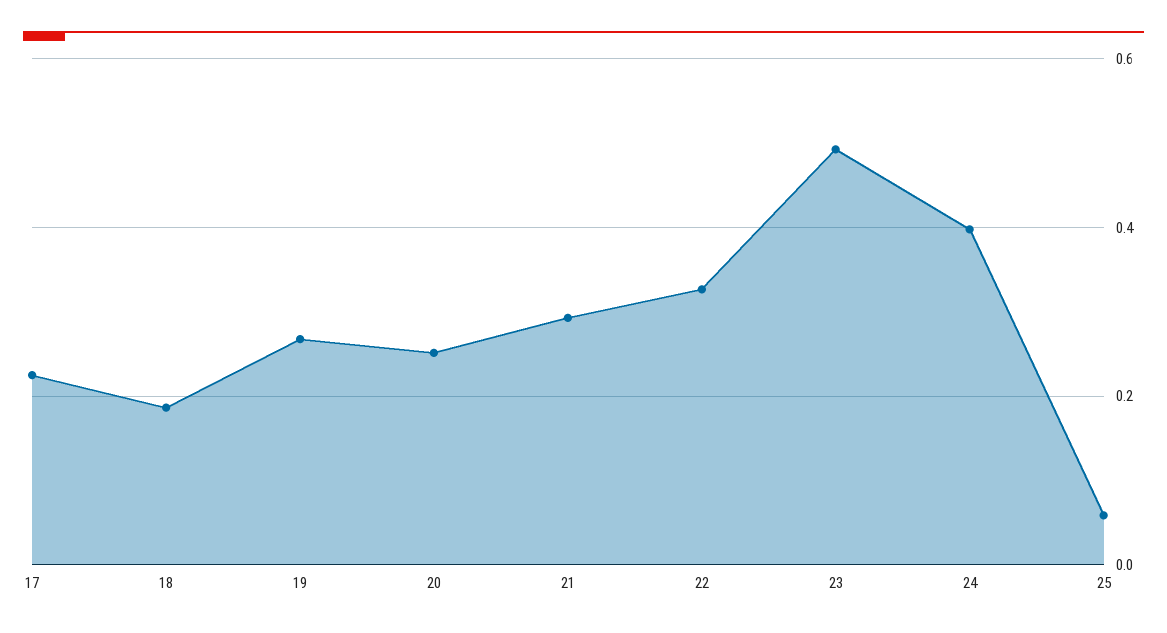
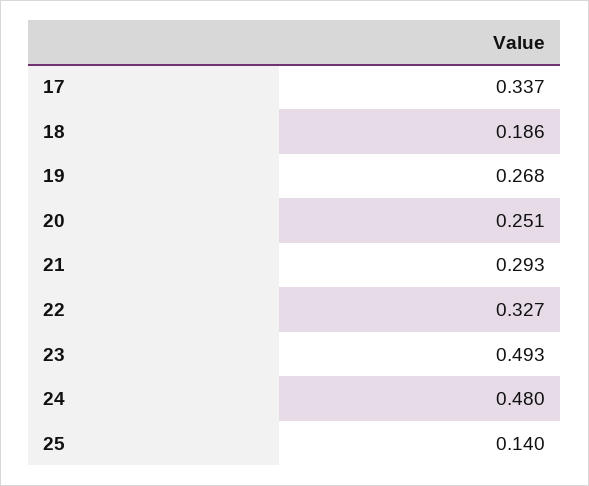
  {
-   "17": 0.22,
+   "17": 0.337,
    "18": 0.186,
    "19": 0.268,
    "20": 0.251,
    "21": 0.293,
    "22": 0.327,
    "23": 0.493,
-   "24": 0.4,
+   "24": 0.48,
-   "25": 0.06
+   "25": 0.14
  }

